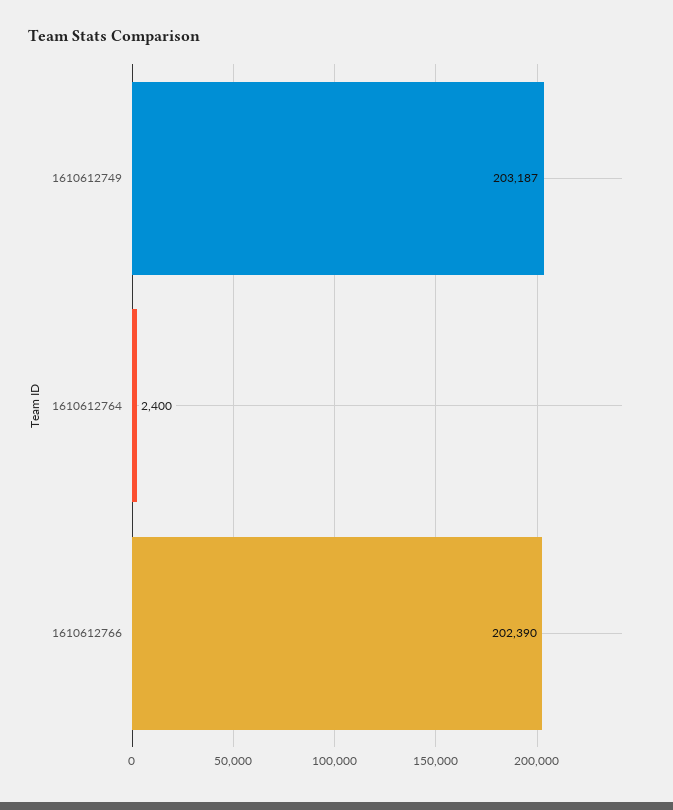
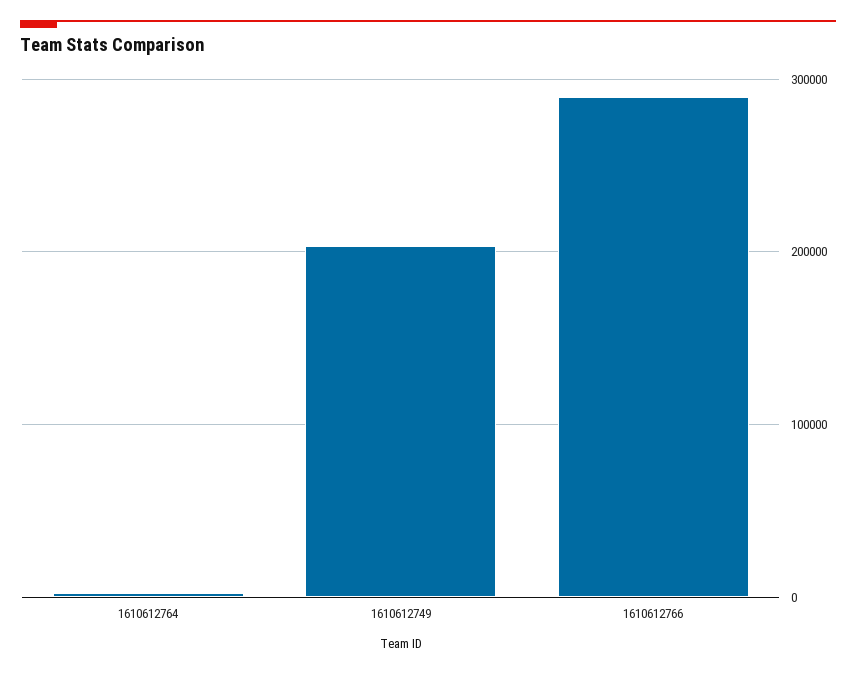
  {
    "1610612749": 203187,
    "1610612764": 2400,
-   "1610612766": 202390
+   "1610612766": 290000
  }

